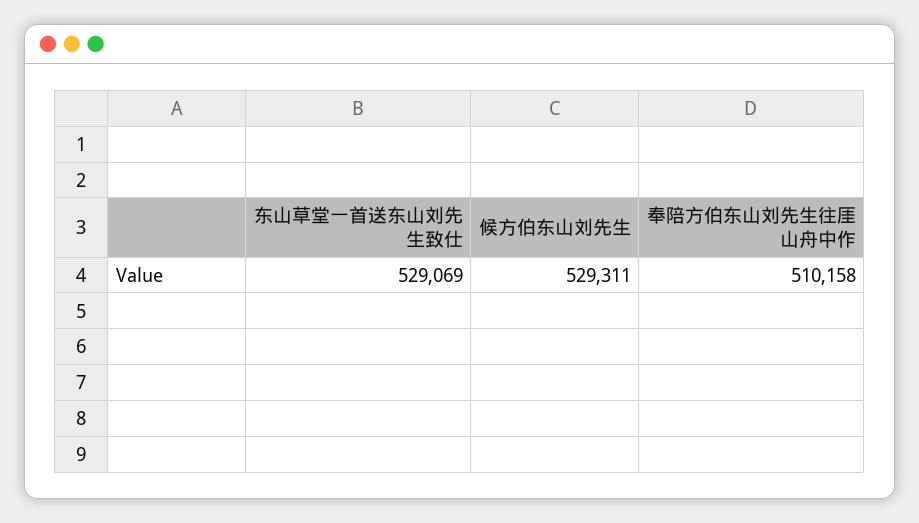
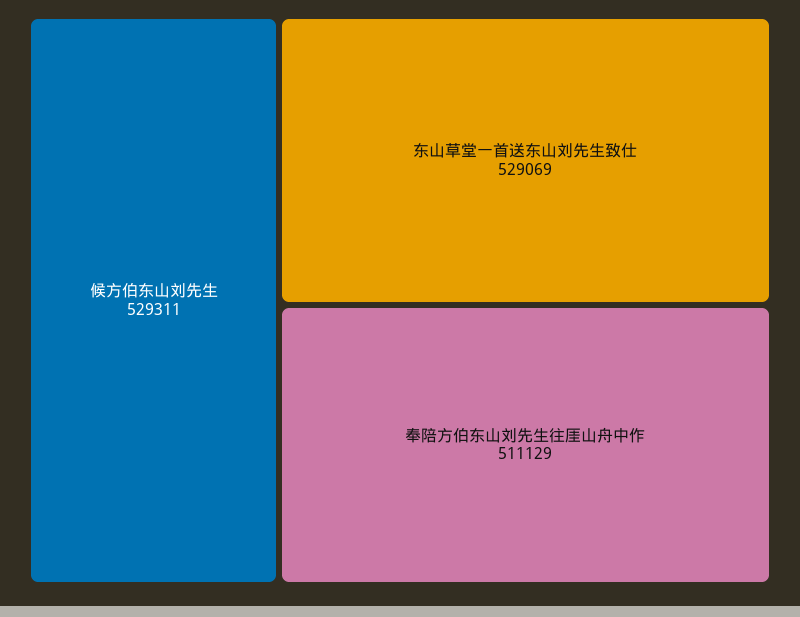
  {
    "东山草堂一首送东山刘先生致仕": 529069,
    "候方伯东山刘先生": 529311,
-   "奉陪方伯东山刘先生往厓山舟中作": 510158
+   "奉陪方伯东山刘先生往厓山舟中作": 511129
  }

